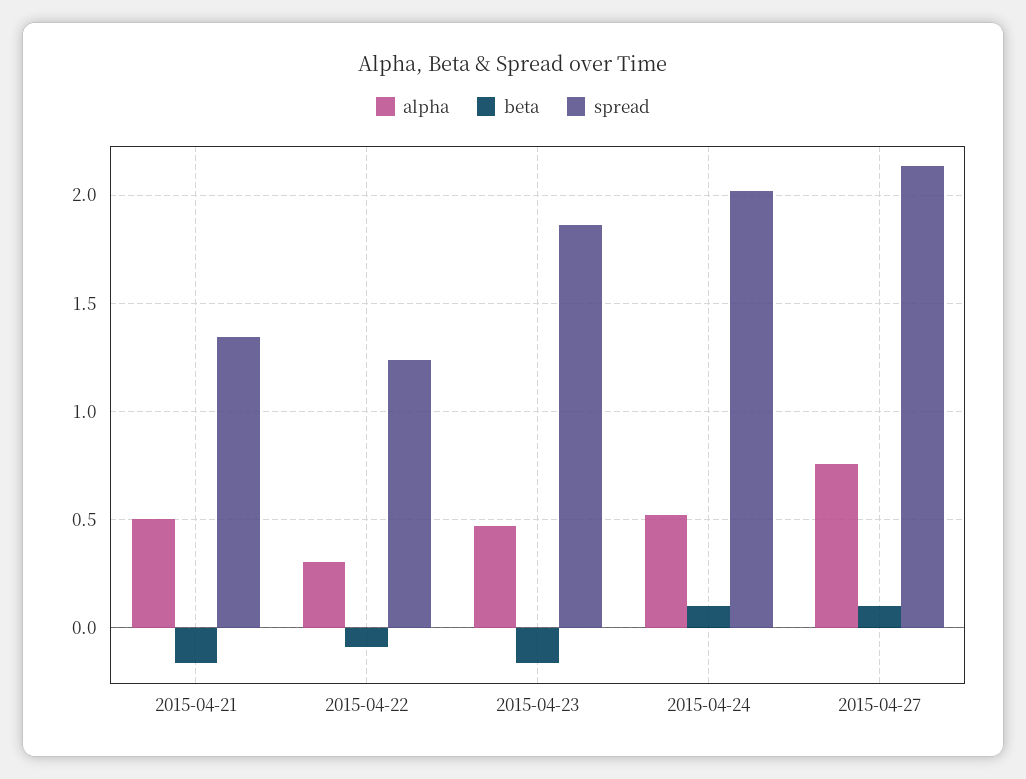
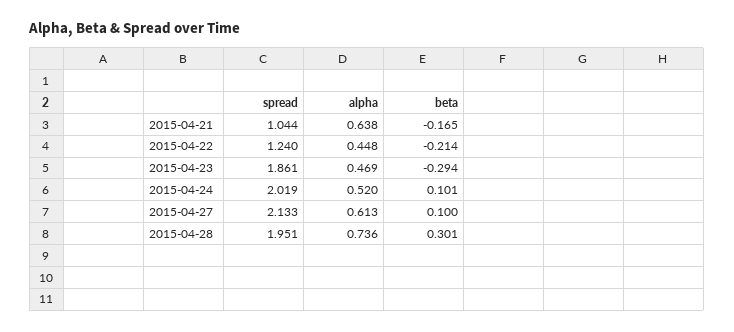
  {
    "alpha": {
-     "2015-04-21": 0.5,
+     "2015-04-21": 0.638,
-     "2015-04-22": 0.3,
+     "2015-04-22": 0.448,
      "2015-04-23": 0.469,
      "2015-04-24": 0.52,
-     "2015-04-27": 0.75
+     "2015-04-27": 0.613,
+     "2015-04-28": 0.736
    },
    "beta": {
      "2015-04-21": -0.165,
-     "2015-04-22": -0.1,
+     "2015-04-22": -0.214,
-     "2015-04-23": -0.15,
+     "2015-04-23": -0.294,
      "2015-04-24": 0.101,
-     "2015-04-27": 0.1
+     "2015-04-27": 0.1,
+     "2015-04-28": 0.301
    },
    "spread": {
-     "2015-04-21": 1.35,
+     "2015-04-21": 1.044,
      "2015-04-22": 1.24,
      "2015-04-23": 1.861,
      "2015-04-24": 2.019,
-     "2015-04-27": 2.133
+     "2015-04-27": 2.133,
+     "2015-04-28": 1.951
    }
  }

